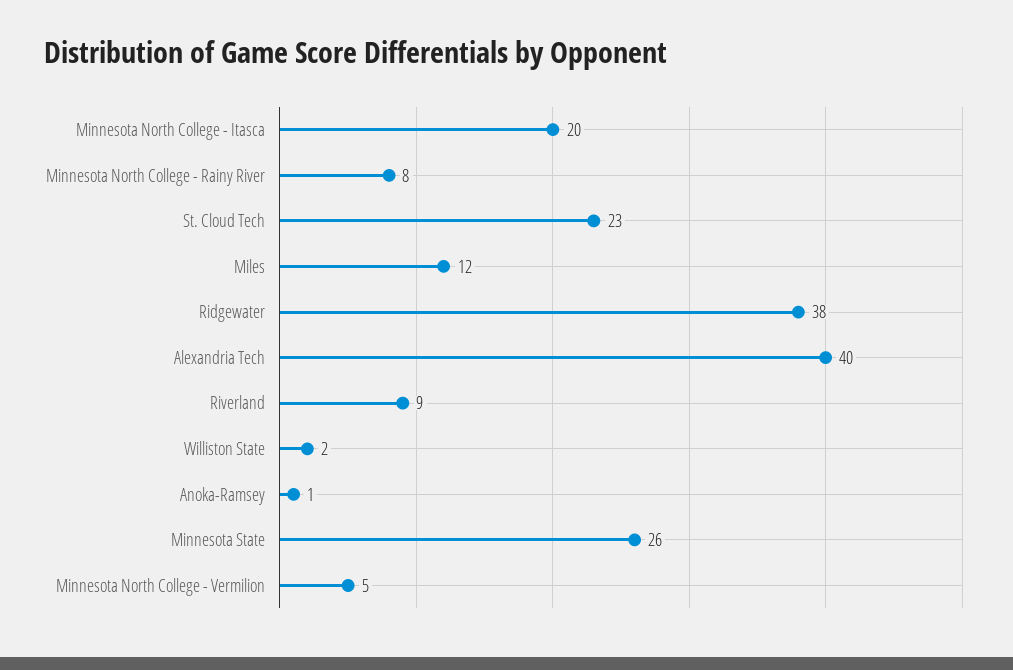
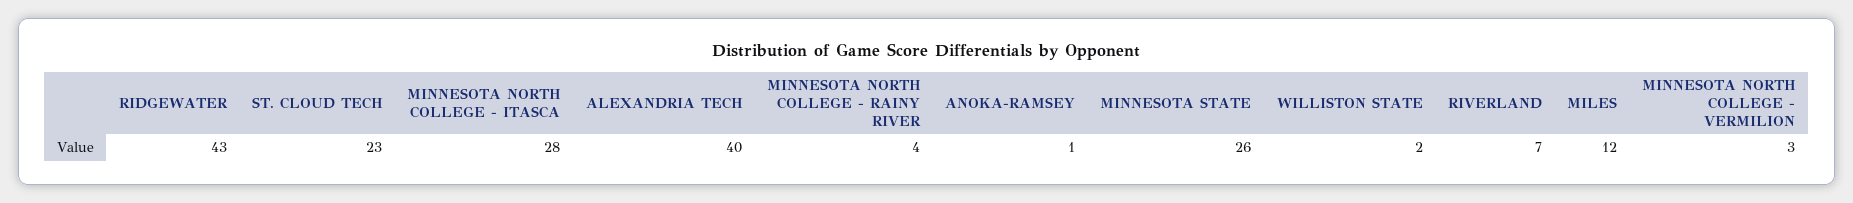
  {
-   "Minnesota North College - Itasca": 20,
+   "Minnesota North College - Itasca": 28,
-   "Minnesota North College - Rainy River": 8,
+   "Minnesota North College - Rainy River": 4,
    "St. Cloud Tech": 23,
    "Miles": 12,
-   "Ridgewater": 38,
+   "Ridgewater": 43,
    "Alexandria Tech": 40,
-   "Riverland": 9,
+   "Riverland": 7,
    "Williston State": 2,
    "Anoka-Ramsey": 1,
    "Minnesota State": 26,
-   "Minnesota North College - Vermilion": 5
+   "Minnesota North College - Vermilion": 3
  }

